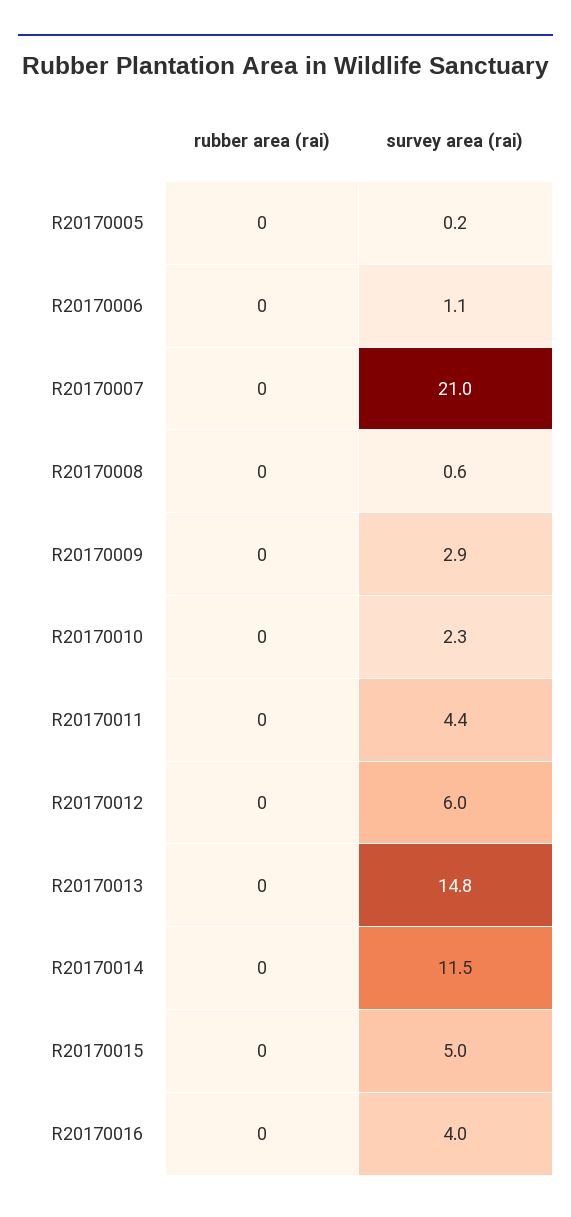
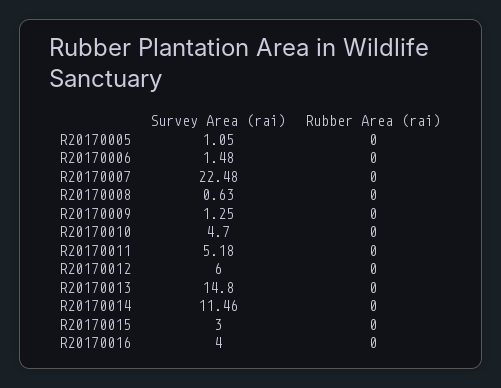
  {
    "rubber area (rai)": {
      "R20170005": 0,
      "R20170006": 0,
      "R20170007": 0,
      "R20170008": 0,
      "R20170009": 0,
      "R20170010": 0,
      "R20170011": 0,
      "R20170012": 0,
      "R20170013": 0,
      "R20170014": 0,
      "R20170015": 0,
      "R20170016": 0
    },
    "survey area (rai)": {
-     "R20170005": 0.2,
+     "R20170005": 1.05,
-     "R20170006": 1.1,
+     "R20170006": 1.48,
-     "R20170007": 21,
+     "R20170007": 22.48,
      "R20170008": 0.63,
-     "R20170009": 2.9,
+     "R20170009": 1.25,
-     "R20170010": 2.3,
+     "R20170010": 4.7,
-     "R20170011": 4.4,
+     "R20170011": 5.18,
      "R20170012": 6,
      "R20170013": 14.8,
      "R20170014": 11.46,
-     "R20170015": 5,
+     "R20170015": 3,
      "R20170016": 4
    }
  }

